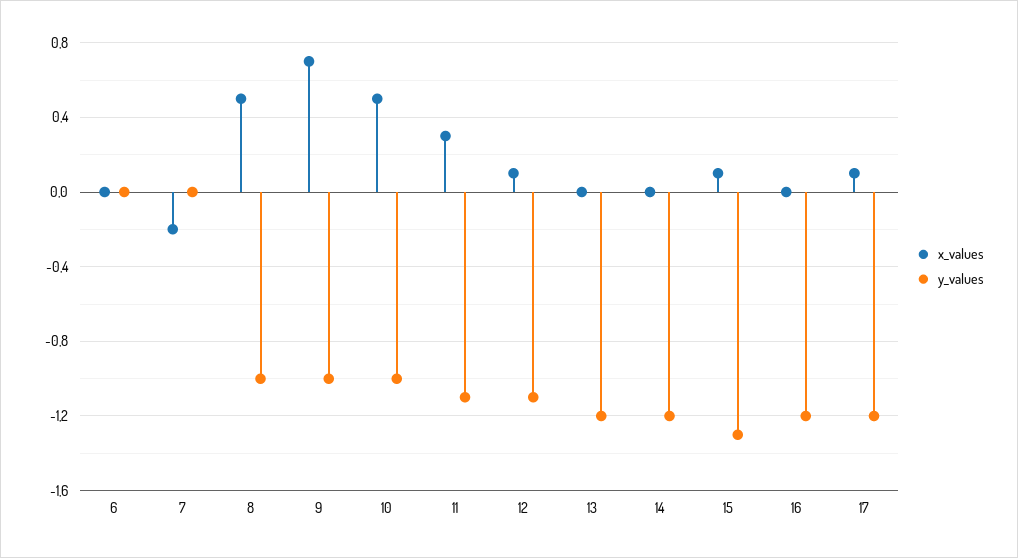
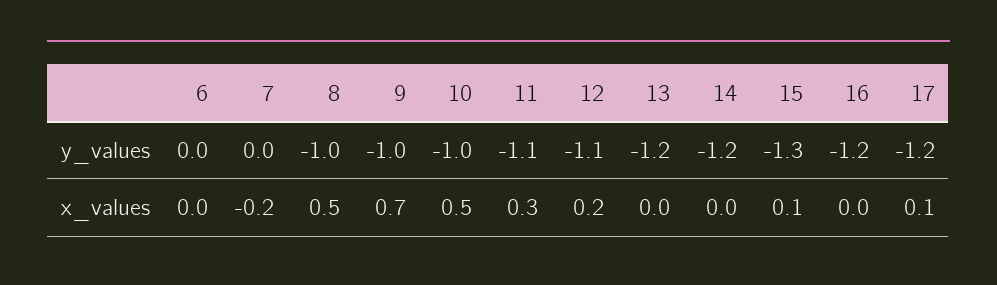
  {
    "x_values": {
      "6": 0,
      "7": -0.2,
      "8": 0.5,
      "9": 0.7,
      "10": 0.5,
      "11": 0.3,
-     "12": 0.1,
+     "12": 0.2,
      "13": 0,
      "14": 0,
      "15": 0.1,
      "16": 0,
      "17": 0.1
    },
    "y_values": {
      "6": 0,
      "7": 0,
      "8": -1,
      "9": -1,
      "10": -1,
      "11": -1.1,
      "12": -1.1,
      "13": -1.2,
      "14": -1.2,
      "15": -1.3,
      "16": -1.2,
      "17": -1.2
    }
  }

